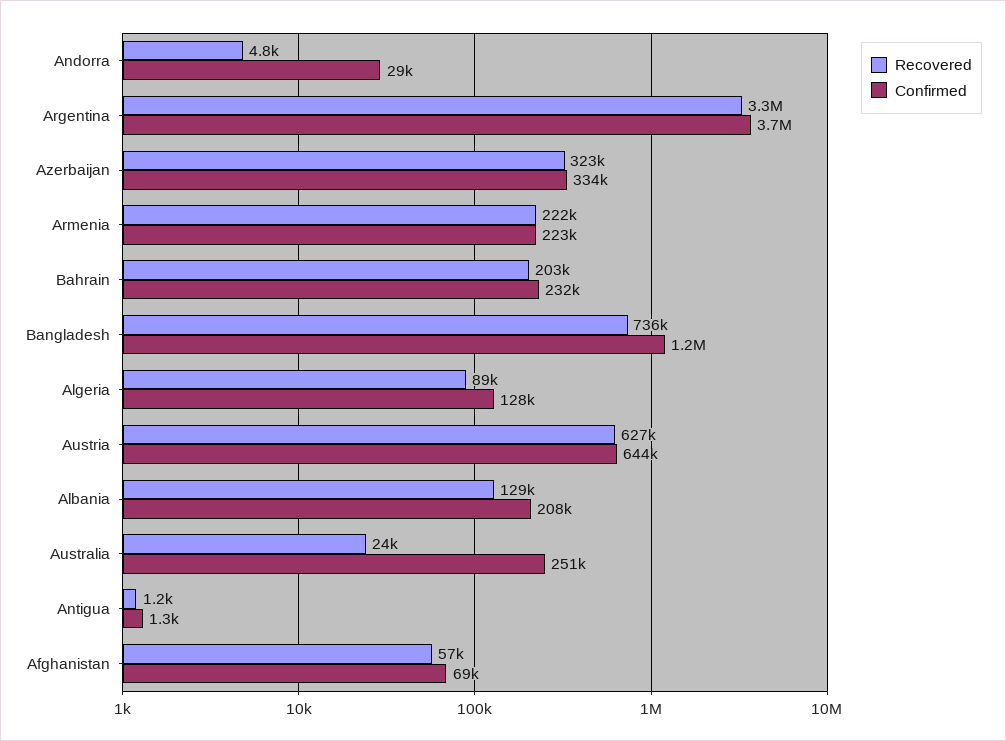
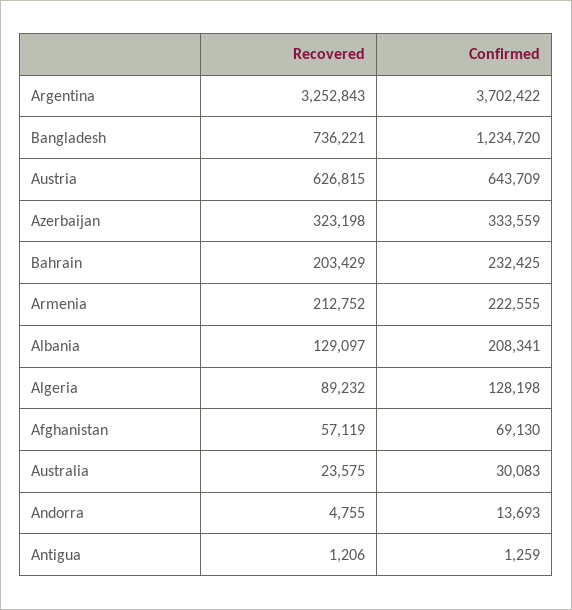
  {
    "Recovered": {
      "Andorra": 4755,
      "Argentina": 3252843,
      "Azerbaijan": 323198,
-     "Armenia": 222000,
+     "Armenia": 212752,
      "Bahrain": 203429,
      "Bangladesh": 736221,
      "Algeria": 89232,
      "Austria": 626815,
      "Albania": 129097,
      "Australia": 23575,
      "Antigua": 1206,
      "Afghanistan": 57119
    },
    "Confirmed": {
-     "Andorra": 29000,
+     "Andorra": 13693,
      "Argentina": 3702422,
      "Azerbaijan": 333559,
      "Armenia": 222555,
      "Bahrain": 232425,
      "Bangladesh": 1234720,
      "Algeria": 128198,
      "Austria": 643709,
      "Albania": 208341,
-     "Australia": 251000,
+     "Australia": 30083,
      "Antigua": 1259,
      "Afghanistan": 69130
    }
  }

